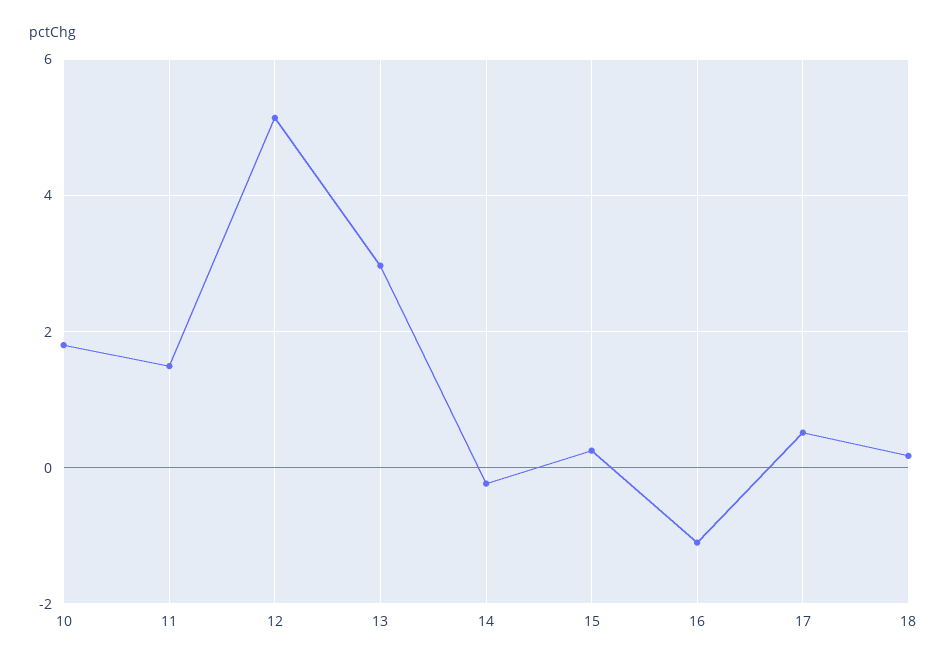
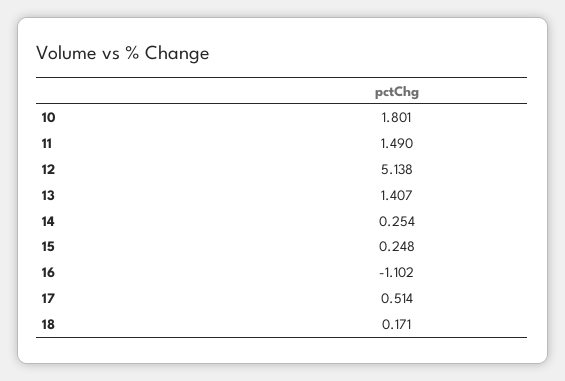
  {
    "10": 1.801,
    "11": 1.49,
    "12": 5.138,
-   "13": 3,
+   "13": 1.407,
-   "14": -0.2,
+   "14": 0.254,
    "15": 0.248,
    "16": -1.102,
    "17": 0.514,
    "18": 0.171
  }

